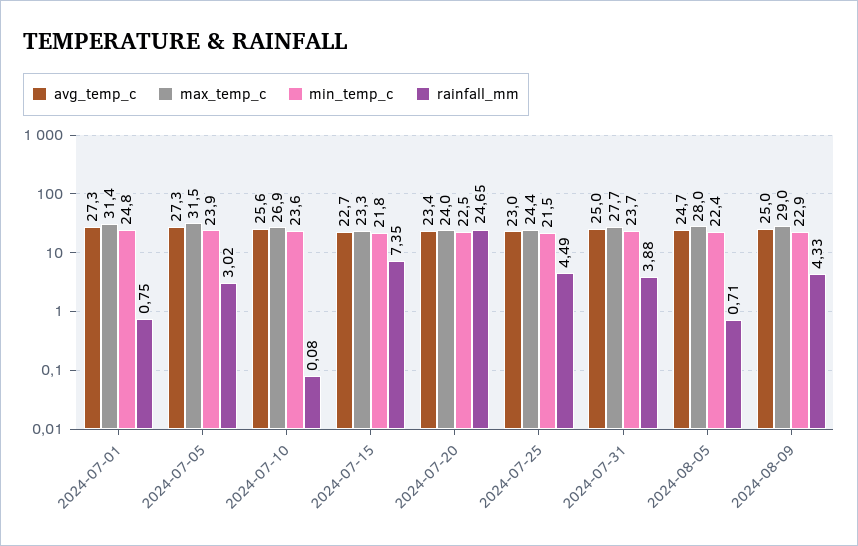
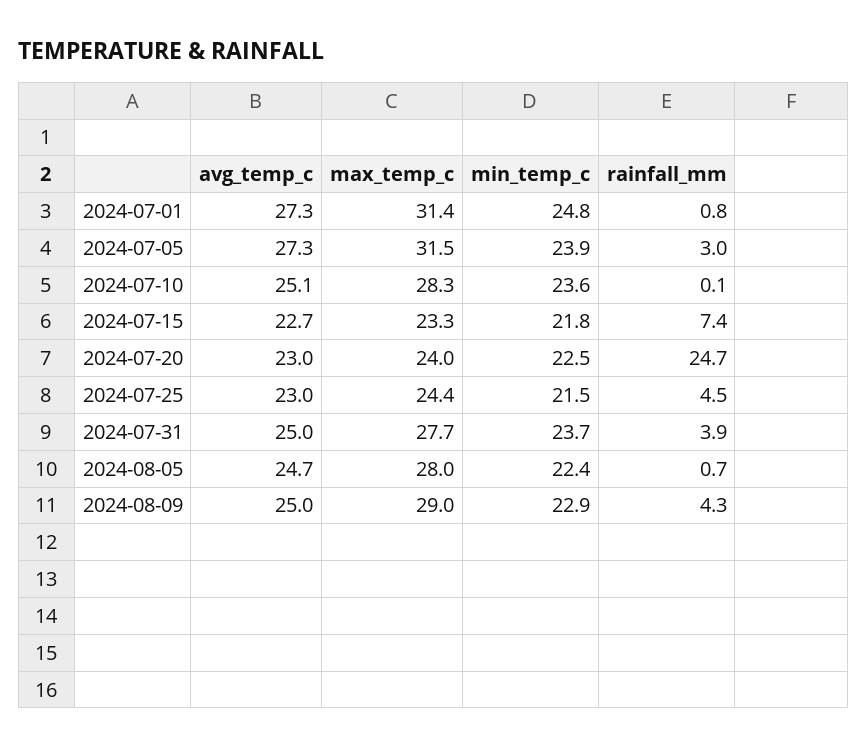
  {
    "avg_temp_c": {
      "2024-07-01": 27.3,
      "2024-07-05": 27.3,
-     "2024-07-10": 25.6,
+     "2024-07-10": 25.1,
      "2024-07-15": 22.7,
-     "2024-07-20": 23.4,
+     "2024-07-20": 23,
      "2024-07-25": 23,
      "2024-07-31": 25,
      "2024-08-05": 24.7,
      "2024-08-09": 25
    },
    "max_temp_c": {
      "2024-07-01": 31.4,
      "2024-07-05": 31.5,
-     "2024-07-10": 26.9,
+     "2024-07-10": 28.3,
      "2024-07-15": 23.3,
      "2024-07-20": 24,
      "2024-07-25": 24.4,
      "2024-07-31": 27.7,
      "2024-08-05": 28,
      "2024-08-09": 29
    },
    "min_temp_c": {
      "2024-07-01": 24.8,
      "2024-07-05": 23.9,
      "2024-07-10": 23.6,
      "2024-07-15": 21.8,
      "2024-07-20": 22.5,
      "2024-07-25": 21.5,
      "2024-07-31": 23.7,
      "2024-08-05": 22.4,
      "2024-08-09": 22.9
    },
    "rainfall_mm": {
      "2024-07-01": 0.75,
      "2024-07-05": 3.02,
      "2024-07-10": 0.08,
      "2024-07-15": 7.35,
      "2024-07-20": 24.65,
      "2024-07-25": 4.49,
      "2024-07-31": 3.88,
      "2024-08-05": 0.71,
      "2024-08-09": 4.33
    }
  }

